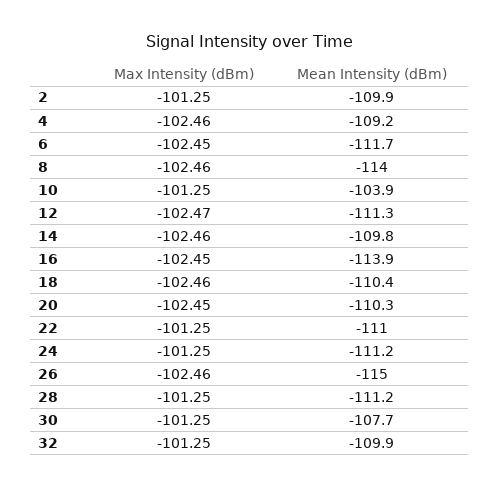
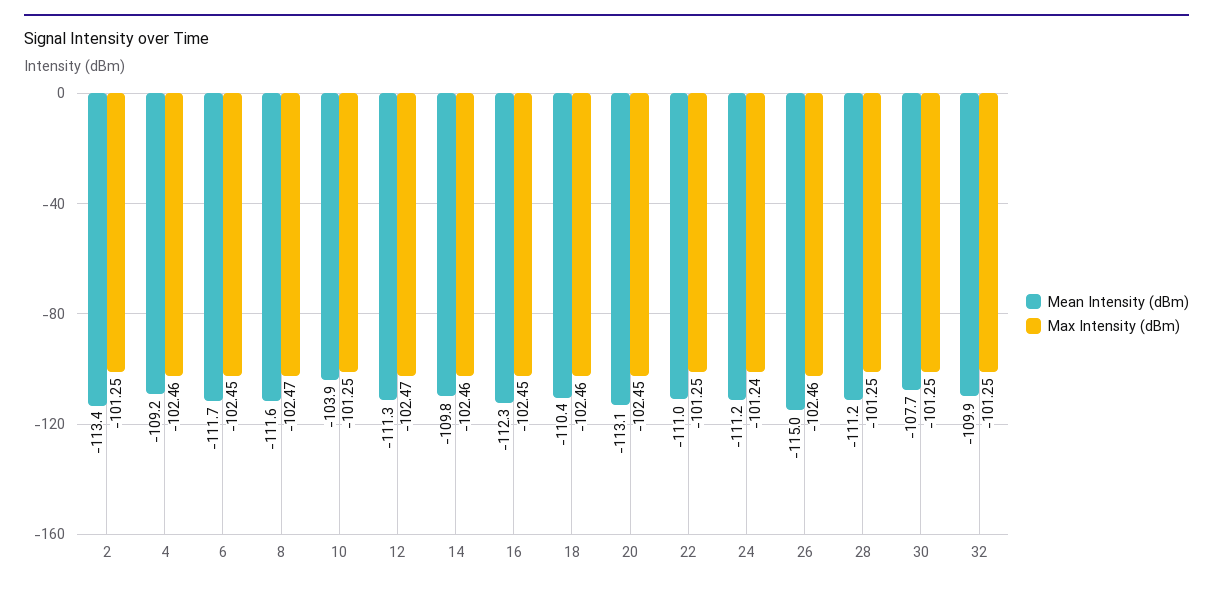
  {
    "Max Intensity (dBm)": {
      "2": -101.25,
      "4": -102.46,
      "6": -102.45,
-     "8": -102.46,
+     "8": -102.47,
      "10": -101.25,
      "12": -102.47,
      "14": -102.46,
      "16": -102.45,
      "18": -102.46,
      "20": -102.45,
      "22": -101.25,
-     "24": -101.25,
+     "24": -101.24,
      "26": -102.46,
      "28": -101.25,
      "30": -101.25,
      "32": -101.25
    },
    "Mean Intensity (dBm)": {
-     "2": -109.9,
+     "2": -113.4,
      "4": -109.2,
      "6": -111.7,
-     "8": -114,
+     "8": -111.6,
      "10": -103.9,
      "12": -111.3,
      "14": -109.8,
-     "16": -113.9,
+     "16": -112.3,
      "18": -110.4,
-     "20": -110.3,
+     "20": -113.1,
      "22": -111,
      "24": -111.2,
      "26": -115,
      "28": -111.2,
      "30": -107.7,
      "32": -109.9
    }
  }

